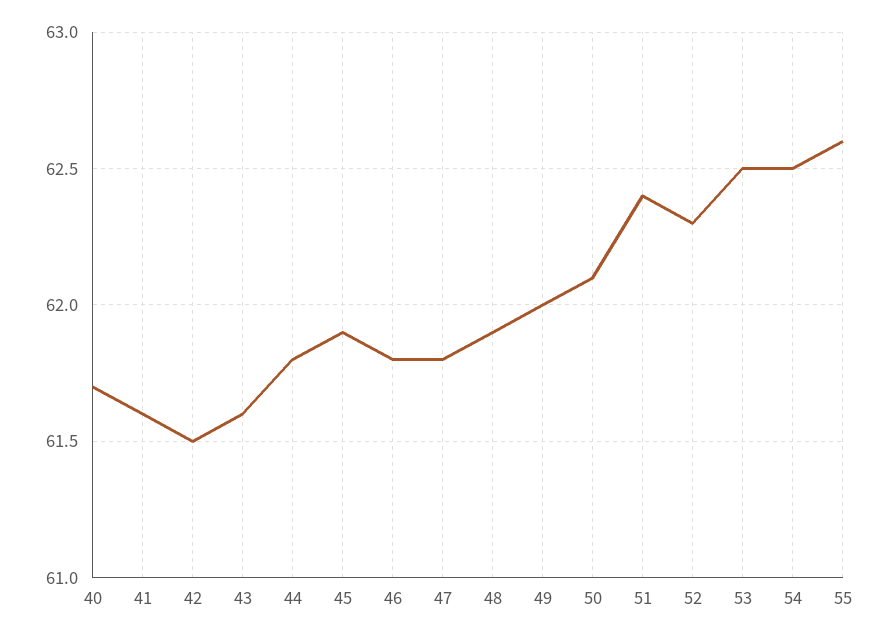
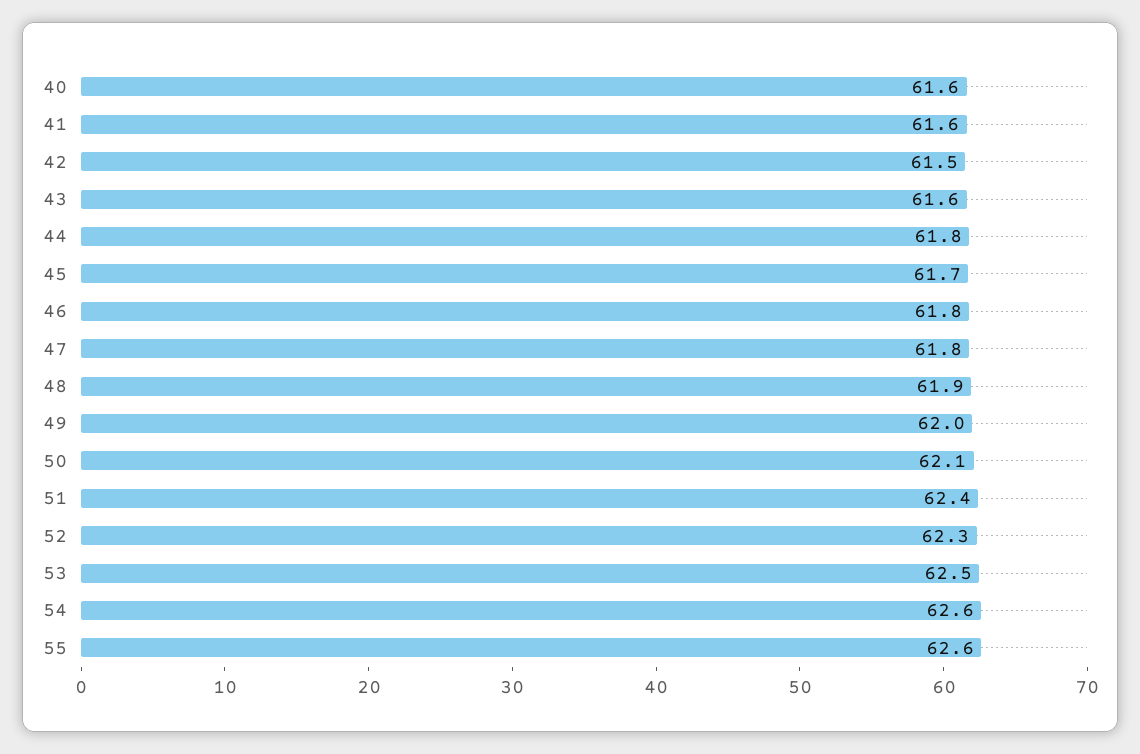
  {
-   "40": 61.7,
+   "40": 61.6,
    "41": 61.6,
    "42": 61.5,
    "43": 61.6,
    "44": 61.8,
-   "45": 61.9,
+   "45": 61.7,
    "46": 61.8,
    "47": 61.8,
    "48": 61.9,
    "49": 62,
    "50": 62.1,
    "51": 62.4,
    "52": 62.3,
    "53": 62.5,
-   "54": 62.5,
+   "54": 62.6,
    "55": 62.6
  }

